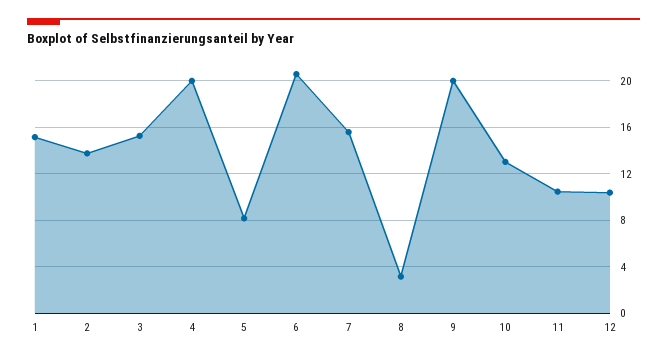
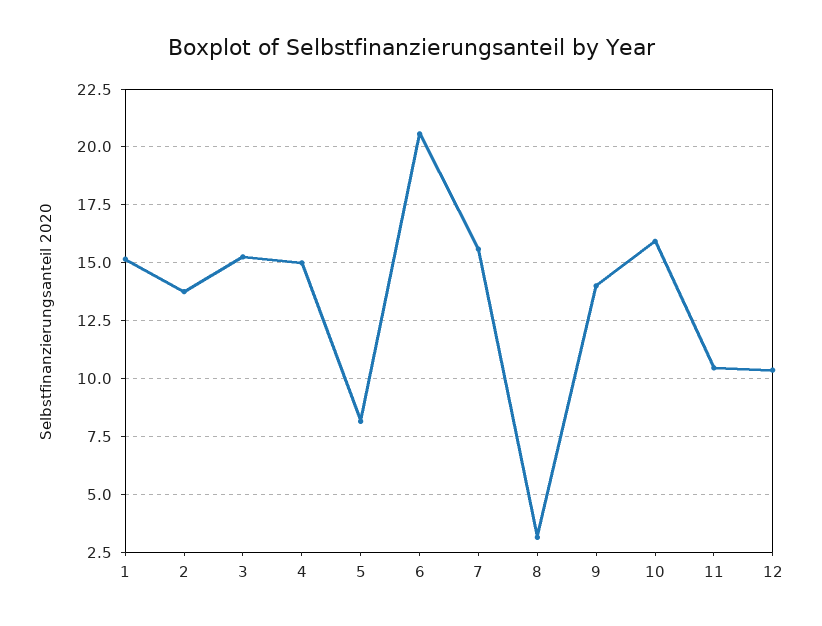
  {
    "1": 15,
    "2": 14,
    "3": 15.5,
-   "4": 20,
+   "4": 15,
    "5": 8,
    "6": 20.5,
    "7": 15.5,
    "8": 3,
-   "9": 20,
+   "9": 14,
-   "10": 13,
+   "10": 16,
    "11": 10.5,
    "12": 10.5
  }

